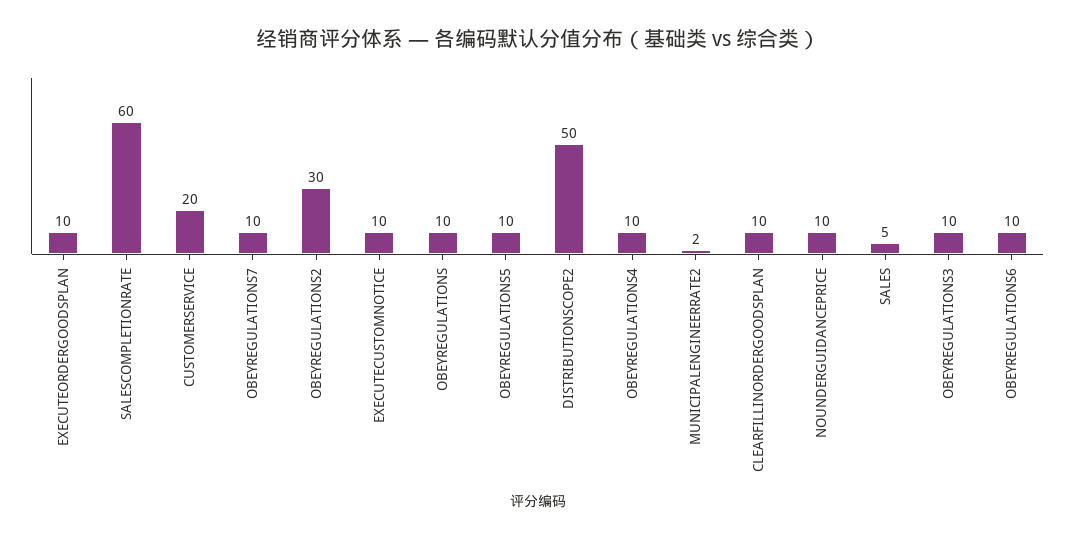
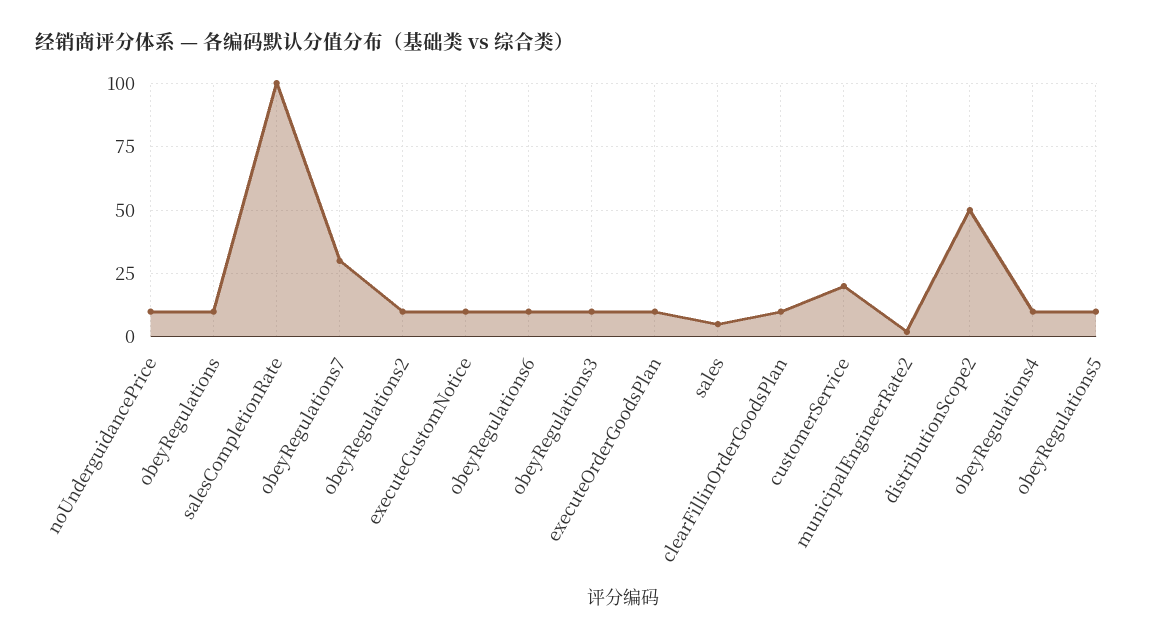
  {
    "EXECUTEORDERGOODSPLAN": 10,
-   "SALESCOMPLETIONRATE": 60,
+   "SALESCOMPLETIONRATE": 100,
    "CUSTOMERSERVICE": 20,
-   "OBEYREGULATIONS7": 10,
+   "OBEYREGULATIONS7": 30,
-   "OBEYREGULATIONS2": 30,
+   "OBEYREGULATIONS2": 10,
    "EXECUTECUSTOMNOTICE": 10,
    "OBEYREGULATIONS": 10,
    "OBEYREGULATIONS5": 10,
    "DISTRIBUTIONSCOPE2": 50,
    "OBEYREGULATIONS4": 10,
    "MUNICIPALENGINEERRATE2": 2,
    "CLEARFILLINORDERGOODSPLAN": 10,
    "NOUNDERGUIDANCEPRICE": 10,
    "SALES": 5,
    "OBEYREGULATIONS3": 10,
    "OBEYREGULATIONS6": 10
  }

